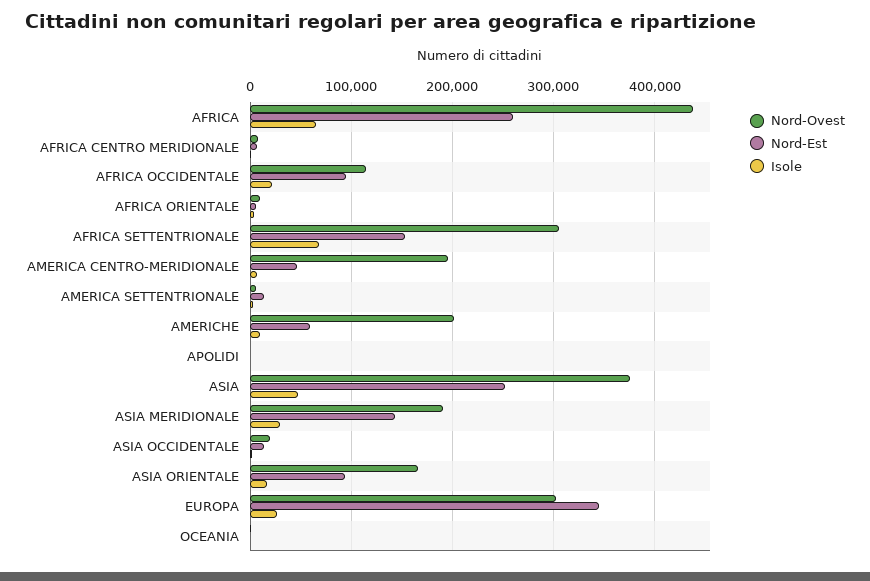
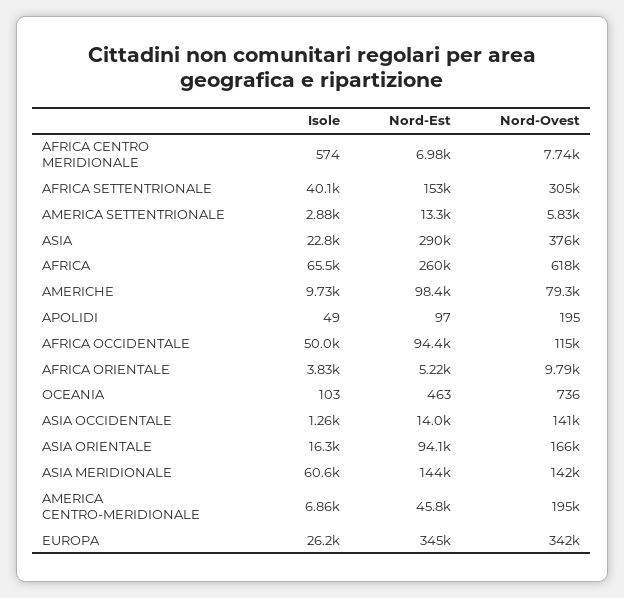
  {
    "Nord-Ovest": {
-     "AFRICA": 440000,
+     "AFRICA": 618000,
      "AFRICA CENTRO MERIDIONALE": 7740,
      "AFRICA OCCIDENTALE": 115000,
      "AFRICA ORIENTALE": 9790,
      "AFRICA SETTENTRIONALE": 305000,
      "AMERICA CENTRO-MERIDIONALE": 195000,
      "AMERICA SETTENTRIONALE": 5830,
-     "AMERICHE": 200000,
+     "AMERICHE": 79300,
      "APOLIDI": 195,
      "ASIA": 376000,
-     "ASIA MERIDIONALE": 190000,
+     "ASIA MERIDIONALE": 142000,
-     "ASIA OCCIDENTALE": 20000,
+     "ASIA OCCIDENTALE": 141000,
      "ASIA ORIENTALE": 166000,
-     "EUROPA": 300000,
+     "EUROPA": 342000,
      "OCEANIA": 736
    },
    "Nord-Est": {
      "AFRICA": 260000,
      "AFRICA CENTRO MERIDIONALE": 6980,
      "AFRICA OCCIDENTALE": 94400,
      "AFRICA ORIENTALE": 5220,
      "AFRICA SETTENTRIONALE": 153000,
      "AMERICA CENTRO-MERIDIONALE": 45800,
      "AMERICA SETTENTRIONALE": 13300,
-     "AMERICHE": 60000,
+     "AMERICHE": 98400,
      "APOLIDI": 97,
-     "ASIA": 250000,
+     "ASIA": 290000,
      "ASIA MERIDIONALE": 144000,
      "ASIA OCCIDENTALE": 14000,
      "ASIA ORIENTALE": 94100,
      "EUROPA": 345000,
      "OCEANIA": 463
    },
    "Isole": {
      "AFRICA": 65500,
      "AFRICA CENTRO MERIDIONALE": 574,
-     "AFRICA OCCIDENTALE": 20000,
+     "AFRICA OCCIDENTALE": 50000,
      "AFRICA ORIENTALE": 3830,
-     "AFRICA SETTENTRIONALE": 70000,
+     "AFRICA SETTENTRIONALE": 40100,
      "AMERICA CENTRO-MERIDIONALE": 6860,
      "AMERICA SETTENTRIONALE": 2880,
      "AMERICHE": 9730,
      "APOLIDI": 49,
-     "ASIA": 50000,
+     "ASIA": 22800,
-     "ASIA MERIDIONALE": 30000,
+     "ASIA MERIDIONALE": 60600,
      "ASIA OCCIDENTALE": 1260,
      "ASIA ORIENTALE": 16300,
      "EUROPA": 26200,
      "OCEANIA": 103
    }
  }

